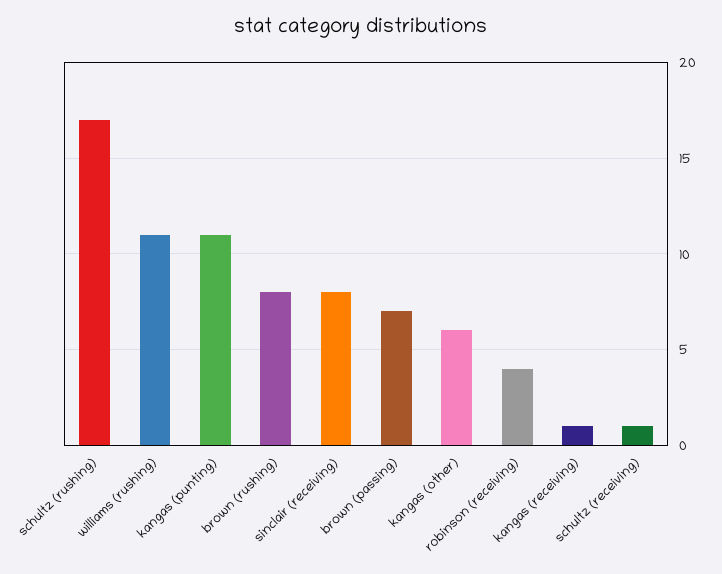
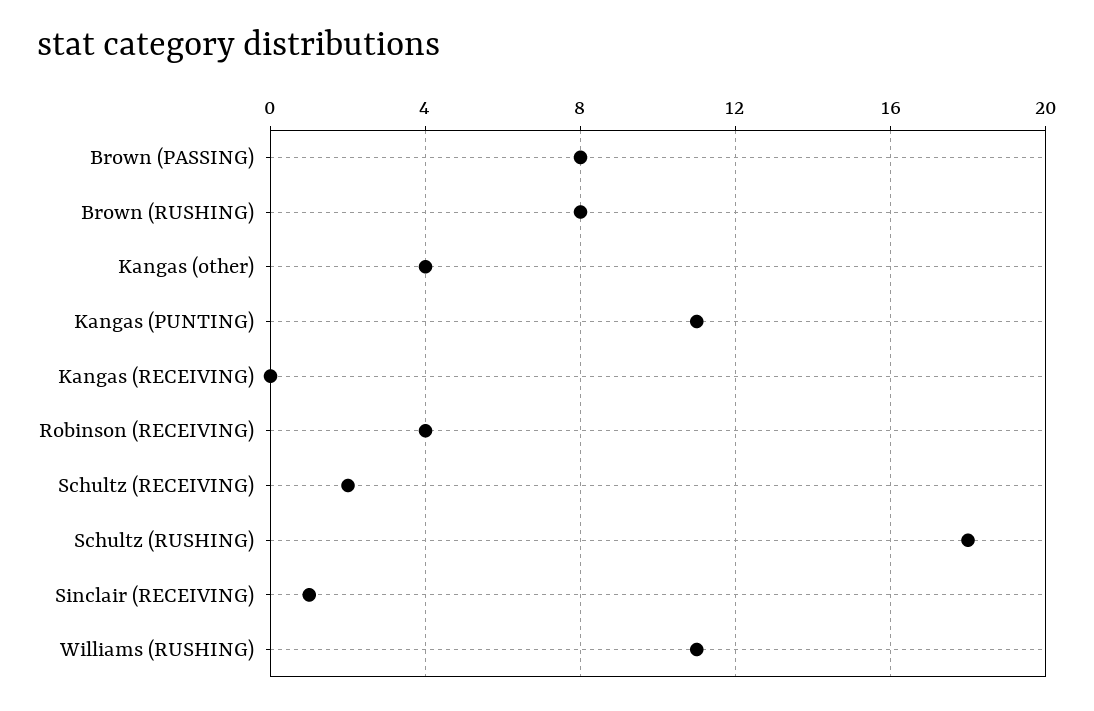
  {
-   "schultz (rushing)": 17,
+   "schultz (rushing)": 18,
    "williams (rushing)": 11,
    "kangas (punting)": 11,
    "brown (rushing)": 8,
-   "sinclair (receiving)": 8,
+   "sinclair (receiving)": 1,
-   "brown (passing)": 7,
+   "brown (passing)": 8,
-   "kangas (other)": 6,
+   "kangas (other)": 4,
    "robinson (receiving)": 4,
-   "kangas (receiving)": 1,
+   "kangas (receiving)": 0,
-   "schultz (receiving)": 1
+   "schultz (receiving)": 2
  }

